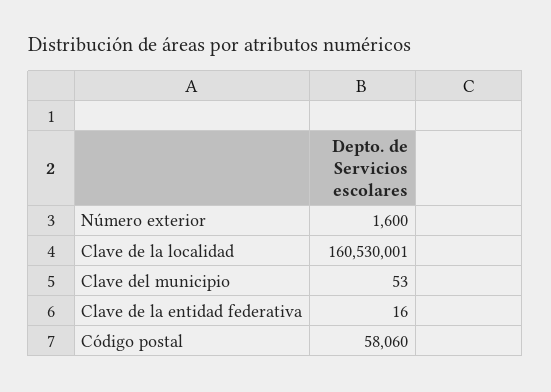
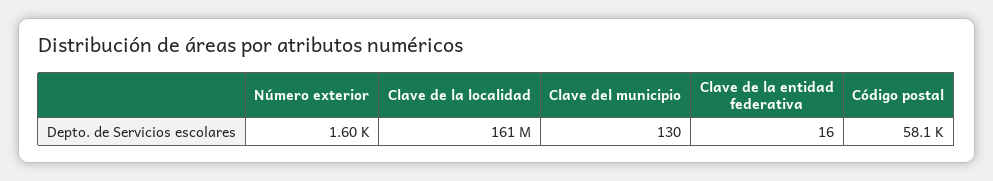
  {
    "Número exterior": 1600,
    "Clave de la localidad": 160530001,
-   "Clave del municipio": 53,
+   "Clave del municipio": 130,
    "Clave de la entidad federativa": 16,
    "Código postal": 58060
  }

